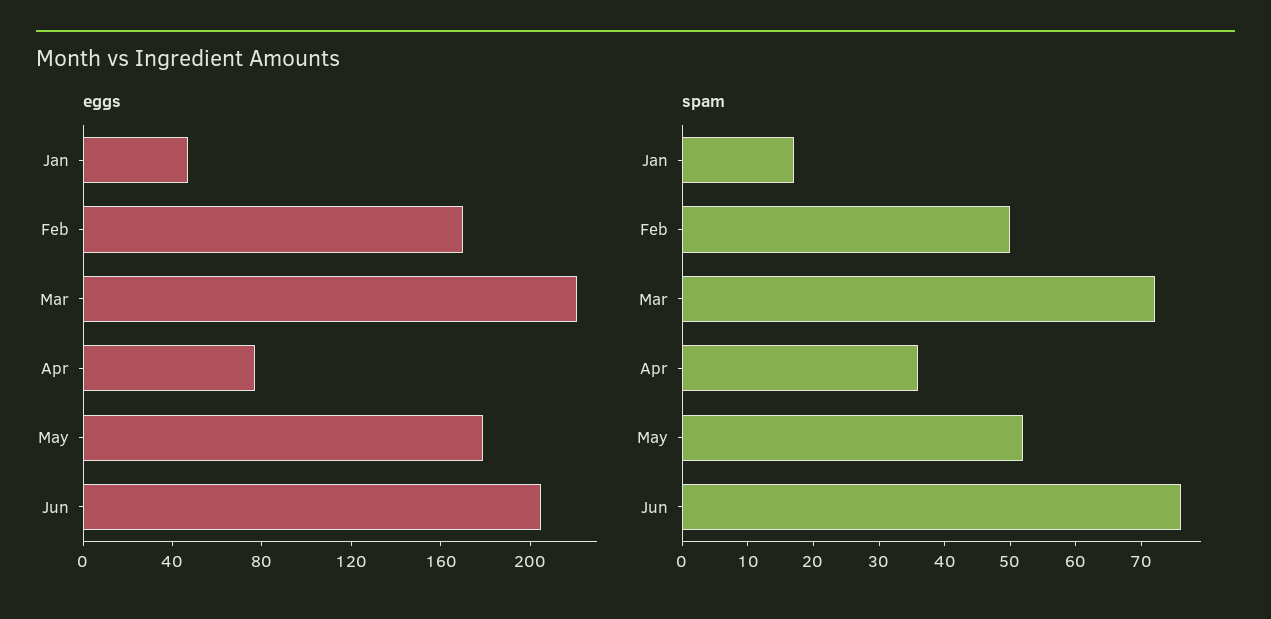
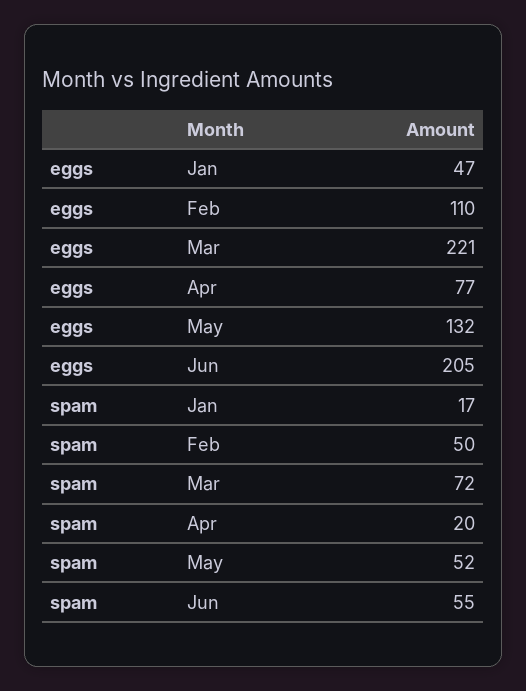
  {
    "eggs": {
      "Jan": 47,
-     "Feb": 170,
+     "Feb": 110,
      "Mar": 221,
      "Apr": 77,
-     "May": 180,
+     "May": 132,
      "Jun": 205
    },
    "spam": {
      "Jan": 17,
      "Feb": 50,
      "Mar": 72,
-     "Apr": 35,
+     "Apr": 20,
      "May": 52,
-     "Jun": 75
+     "Jun": 55
    }
  }

